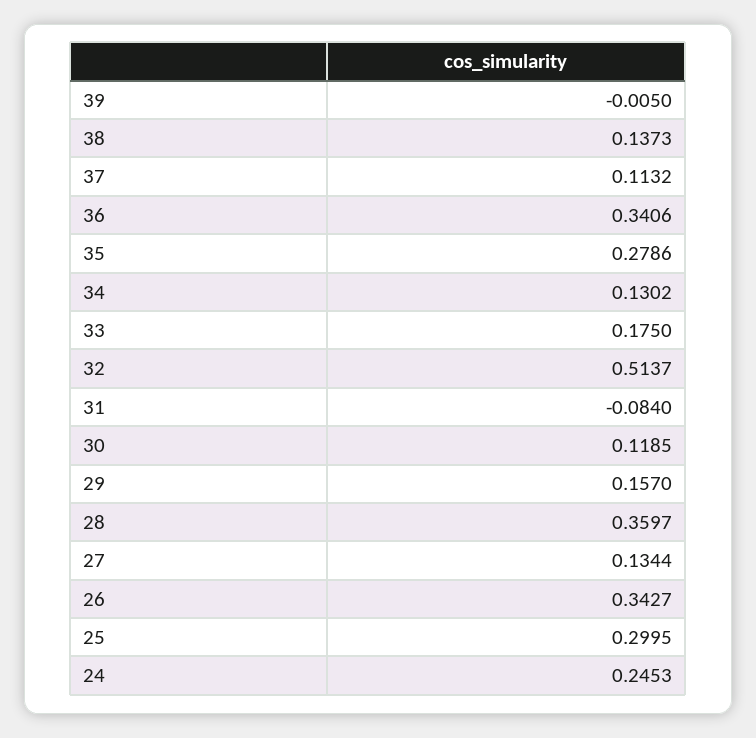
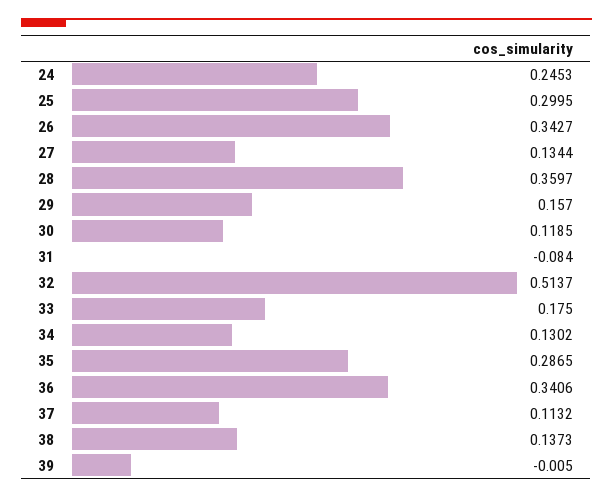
  {
    "39": -0.005,
    "38": 0.1373,
    "37": 0.1132,
    "36": 0.3406,
-   "35": 0.2786,
+   "35": 0.2865,
    "34": 0.1302,
    "33": 0.175,
    "32": 0.5137,
    "31": -0.084,
    "30": 0.1185,
    "29": 0.157,
    "28": 0.3597,
    "27": 0.1344,
    "26": 0.3427,
    "25": 0.2995,
    "24": 0.2453
  }

